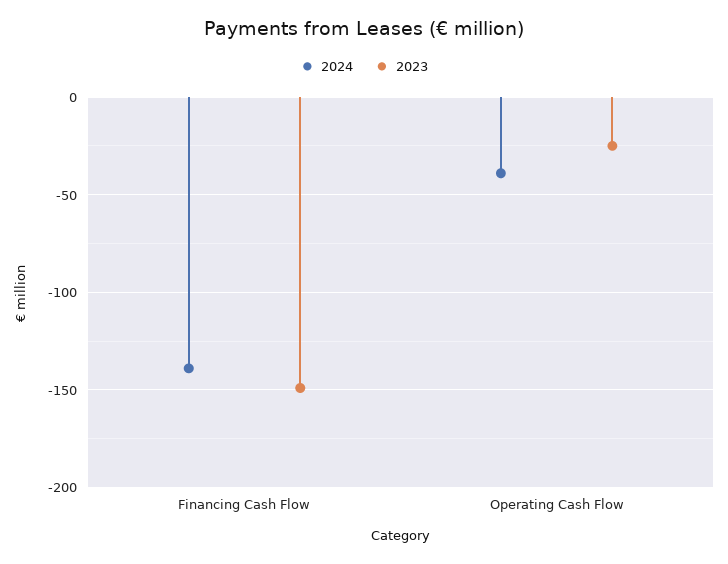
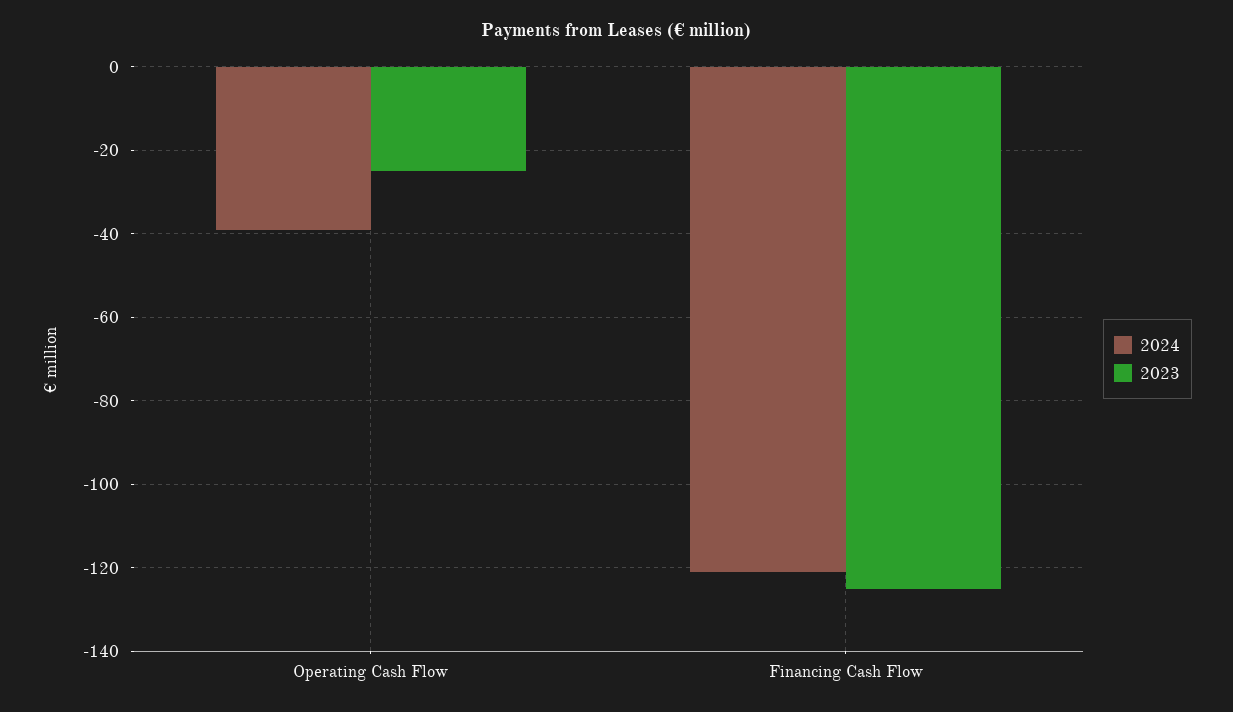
  {
    "2024": {
-     "Financing Cash Flow": -140,
+     "Financing Cash Flow": -120,
      "Operating Cash Flow": -40
    },
    "2023": {
-     "Financing Cash Flow": -150,
+     "Financing Cash Flow": -125,
      "Operating Cash Flow": -25
    }
  }

